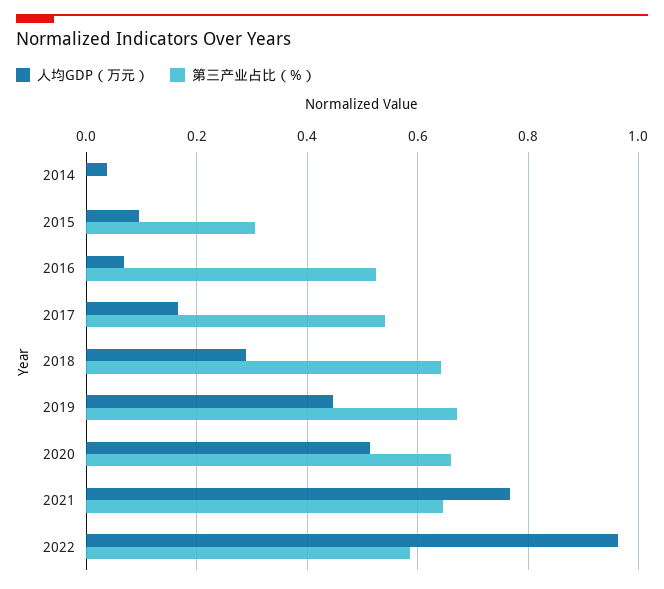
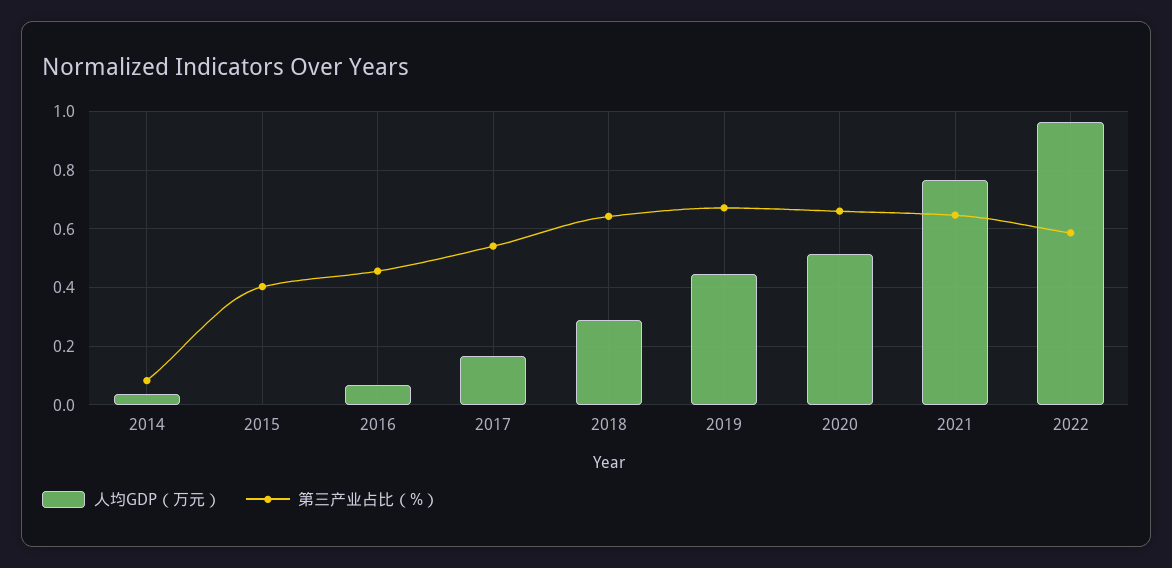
  {
    "人均GDP（万元）": {
      "2014": 0.04,
-     "2015": 0.1,
+     "2015": 0,
      "2016": 0.06,
      "2017": 0.16,
      "2018": 0.28,
      "2019": 0.44,
      "2020": 0.52,
      "2021": 0.76,
      "2022": 0.96
    },
    "第三产业占比（%）": {
-     "2014": 0,
+     "2014": 0.075,
-     "2015": 0.3,
+     "2015": 0.4,
-     "2016": 0.52,
+     "2016": 0.45,
      "2017": 0.54,
      "2018": 0.64,
      "2019": 0.68,
      "2020": 0.66,
      "2021": 0.64,
      "2022": 0.58
    }
  }

